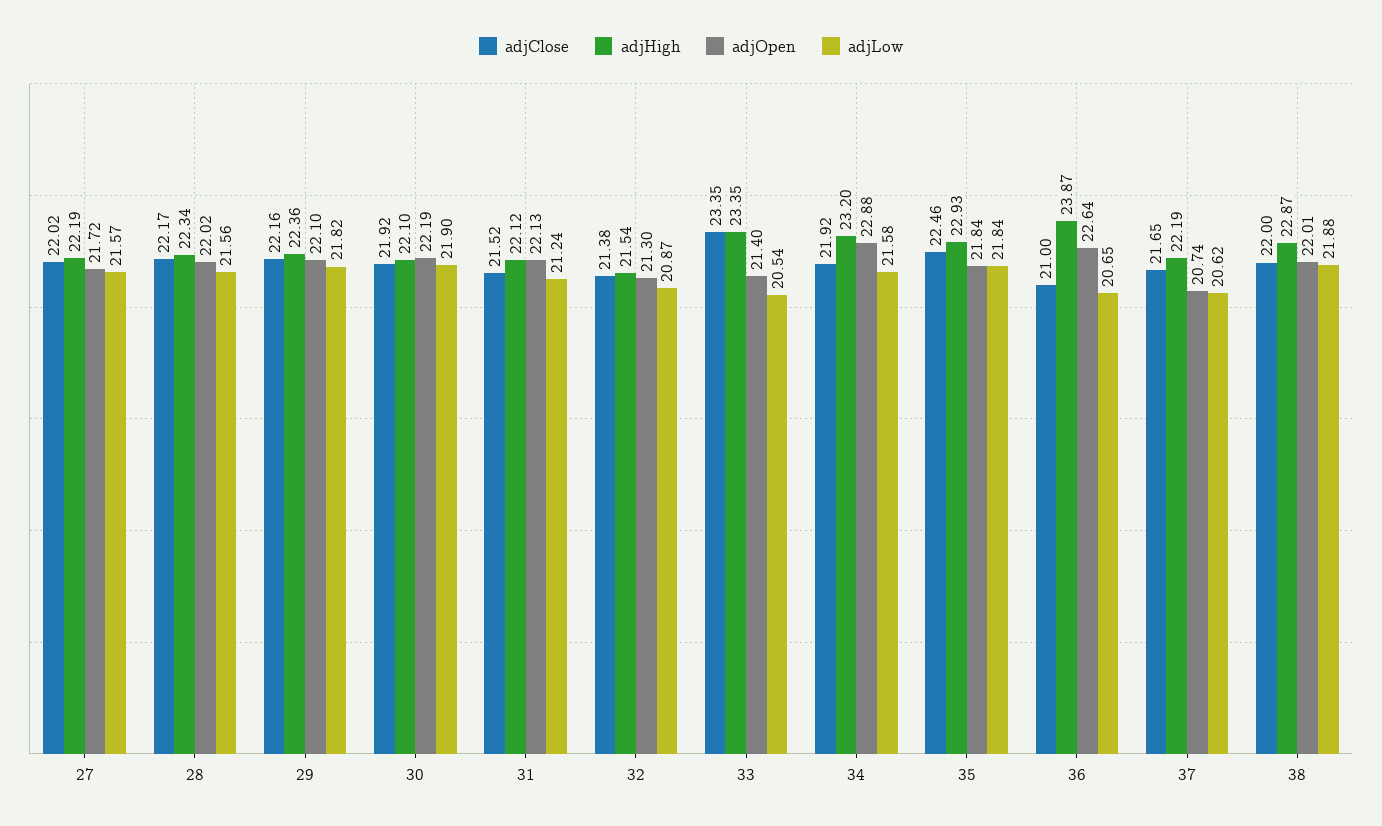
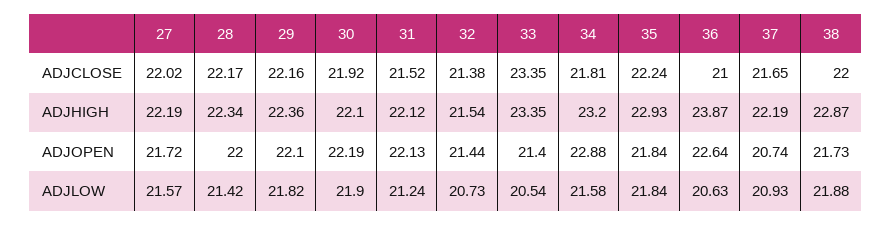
  {
    "adjClose": {
      "27": 22.02,
      "28": 22.17,
      "29": 22.16,
      "30": 21.92,
      "31": 21.52,
      "32": 21.38,
      "33": 23.35,
-     "34": 21.92,
+     "34": 21.81,
-     "35": 22.46,
+     "35": 22.24,
      "36": 21,
      "37": 21.65,
      "38": 22
    },
    "adjHigh": {
      "27": 22.19,
      "28": 22.34,
      "29": 22.36,
      "30": 22.1,
      "31": 22.12,
      "32": 21.54,
      "33": 23.35,
      "34": 23.2,
      "35": 22.93,
      "36": 23.87,
      "37": 22.19,
      "38": 22.87
    },
    "adjOpen": {
      "27": 21.72,
-     "28": 22.02,
+     "28": 22,
      "29": 22.1,
      "30": 22.19,
      "31": 22.13,
-     "32": 21.3,
+     "32": 21.44,
      "33": 21.4,
      "34": 22.88,
      "35": 21.84,
      "36": 22.64,
      "37": 20.74,
-     "38": 22.01
+     "38": 21.73
    },
    "adjLow": {
      "27": 21.57,
-     "28": 21.56,
+     "28": 21.42,
      "29": 21.82,
      "30": 21.9,
      "31": 21.24,
-     "32": 20.87,
+     "32": 20.73,
      "33": 20.54,
      "34": 21.58,
      "35": 21.84,
-     "36": 20.65,
+     "36": 20.63,
-     "37": 20.62,
+     "37": 20.93,
      "38": 21.88
    }
  }

